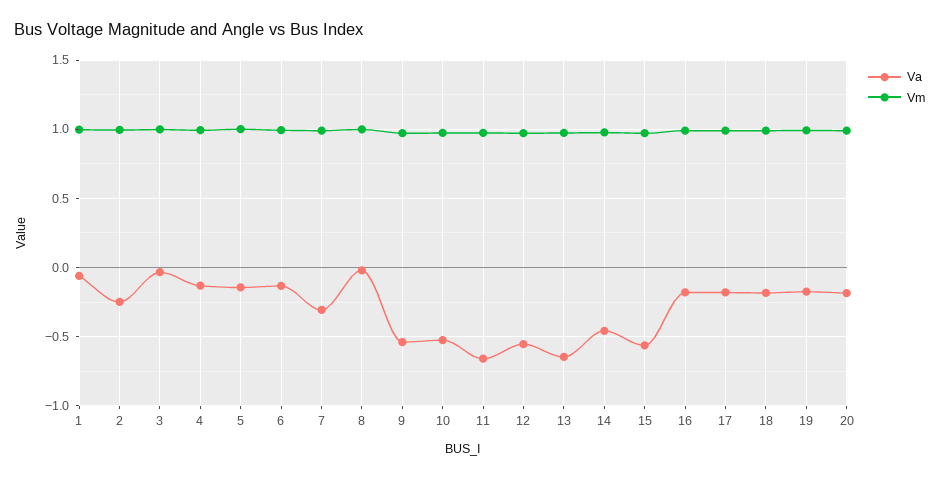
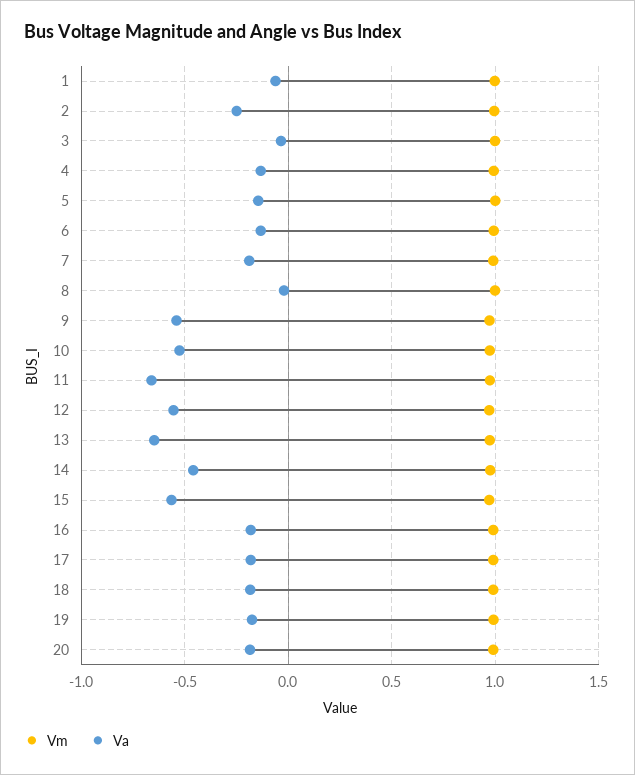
  {
    "Va": {
      "1": -0.05,
      "2": -0.25,
      "3": -0.05,
      "4": -0.15,
      "5": -0.15,
      "6": -0.15,
-     "7": -0.3,
+     "7": -0.2,
      "8": 0,
      "9": -0.55,
      "10": -0.5,
      "11": -0.65,
      "12": -0.55,
      "13": -0.65,
      "14": -0.45,
      "15": -0.55,
      "16": -0.2,
      "17": -0.2,
      "18": -0.2,
      "19": -0.15,
      "20": -0.2
    },
    "Vm": {
      "1": 1,
      "2": 1,
      "3": 1,
      "4": 1,
      "5": 1,
      "6": 1,
      "7": 1,
      "8": 1,
      "9": 0.95,
      "10": 0.95,
      "11": 0.95,
      "12": 0.95,
      "13": 0.95,
      "14": 1,
      "15": 0.95,
      "16": 1,
      "17": 1,
      "18": 1,
      "19": 1,
      "20": 1
    }
  }

